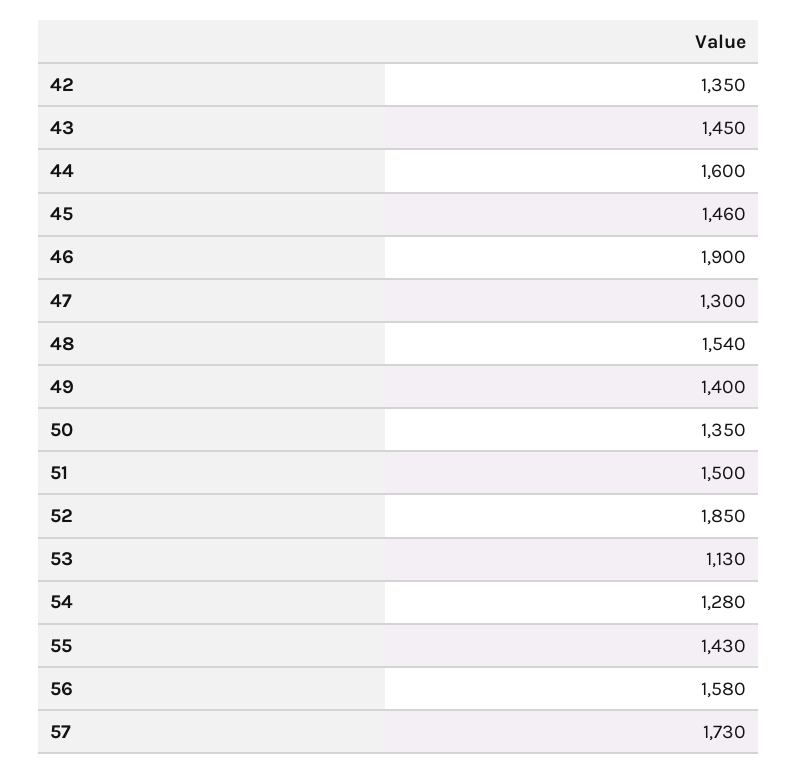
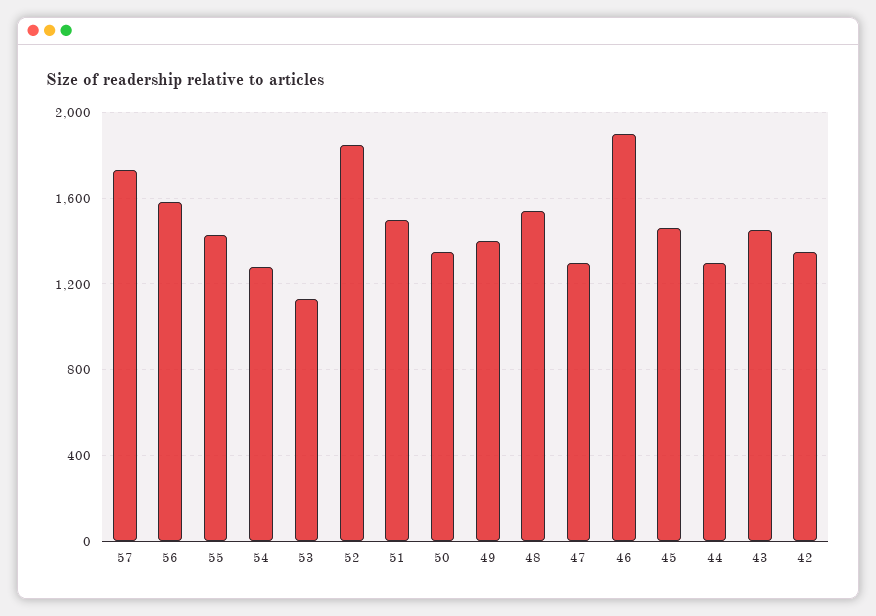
  {
    "42": 1350,
    "43": 1450,
-   "44": 1600,
+   "44": 1300,
    "45": 1460,
    "46": 1900,
    "47": 1300,
    "48": 1540,
    "49": 1400,
    "50": 1350,
    "51": 1500,
    "52": 1850,
    "53": 1130,
    "54": 1280,
    "55": 1430,
    "56": 1580,
    "57": 1730
  }

